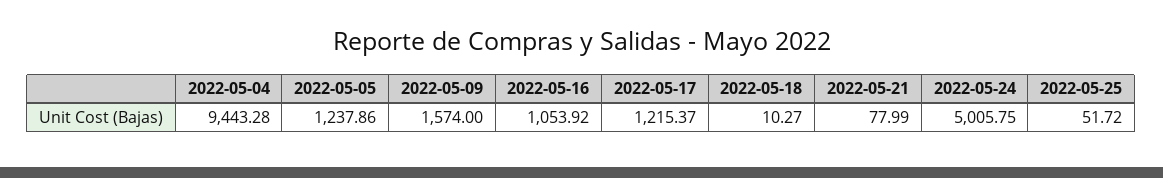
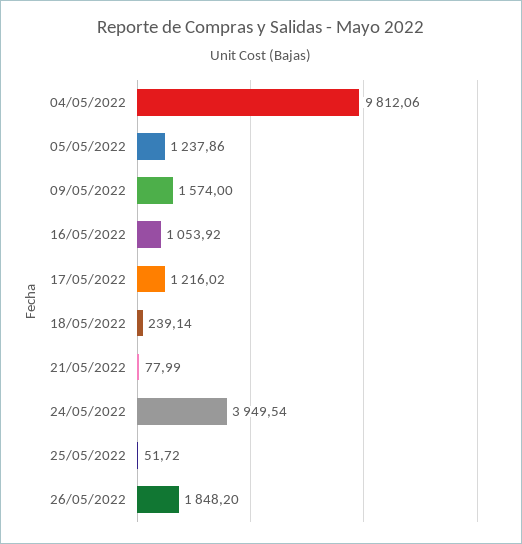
  {
-   "2022-05-04": 9443.28,
+   "2022-05-04": 9812.06,
    "2022-05-05": 1237.86,
    "2022-05-09": 1574,
    "2022-05-16": 1053.92,
-   "2022-05-17": 1215.37,
+   "2022-05-17": 1216.02,
-   "2022-05-18": 10.27,
+   "2022-05-18": 239.14,
    "2022-05-21": 77.99,
-   "2022-05-24": 5005.75,
+   "2022-05-24": 3949.54,
-   "2022-05-25": 51.72
+   "2022-05-25": 51.72,
+   "26/05/2022": 1848.2
  }

